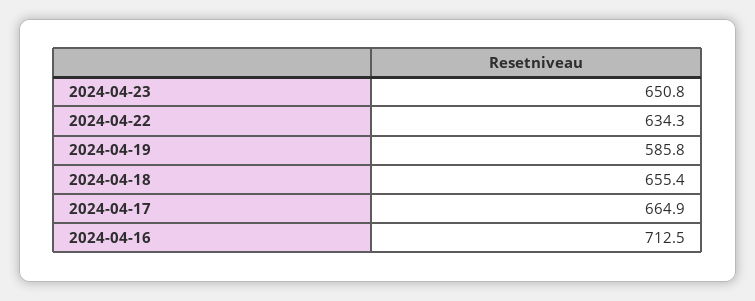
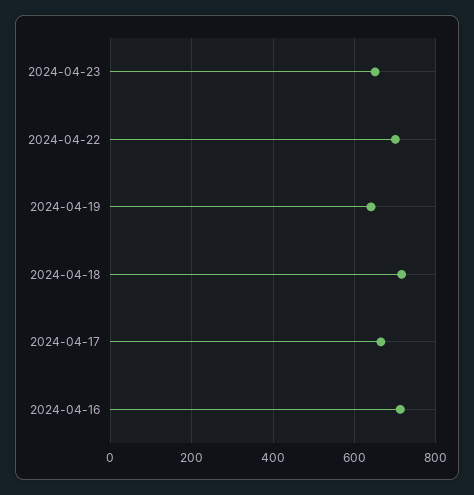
  {
    "2024-04-23": 650.8,
-   "2024-04-22": 634.3,
+   "2024-04-22": 700,
-   "2024-04-19": 585.8,
+   "2024-04-19": 640,
-   "2024-04-18": 655.4,
+   "2024-04-18": 720,
    "2024-04-17": 664.9,
    "2024-04-16": 712.5
  }

